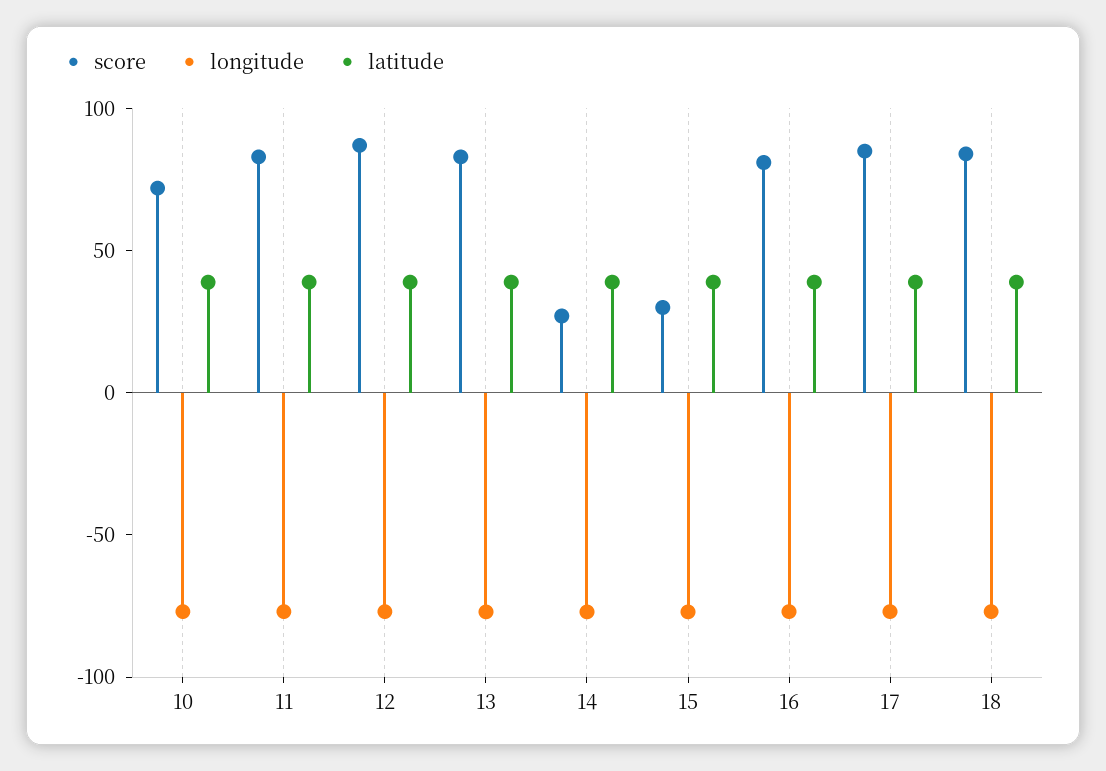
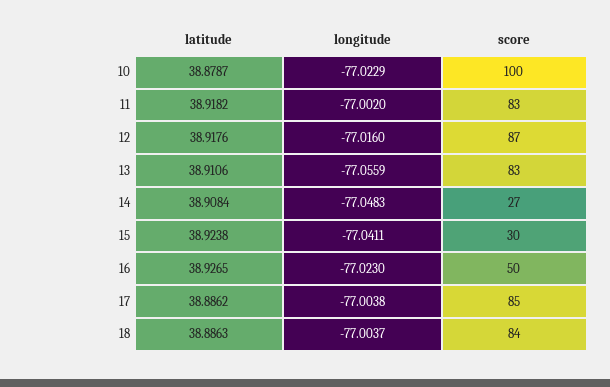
  {
    "score": {
-     "10": 70,
+     "10": 100,
      "11": 83,
      "12": 87,
      "13": 83,
      "14": 27,
      "15": 30,
-     "16": 80,
+     "16": 50,
      "17": 85,
      "18": 84
    },
    "longitude": {
      "10": -77.0229,
      "11": -77.002,
      "12": -77.016,
      "13": -77.0559,
      "14": -77.0483,
      "15": -77.0411,
      "16": -77.023,
      "17": -77.0038,
      "18": -77.0037
    },
    "latitude": {
      "10": 38.8787,
      "11": 38.9182,
      "12": 38.9176,
      "13": 38.9106,
      "14": 38.9084,
      "15": 38.9238,
      "16": 38.9265,
      "17": 38.8862,
      "18": 38.8863
    }
  }

